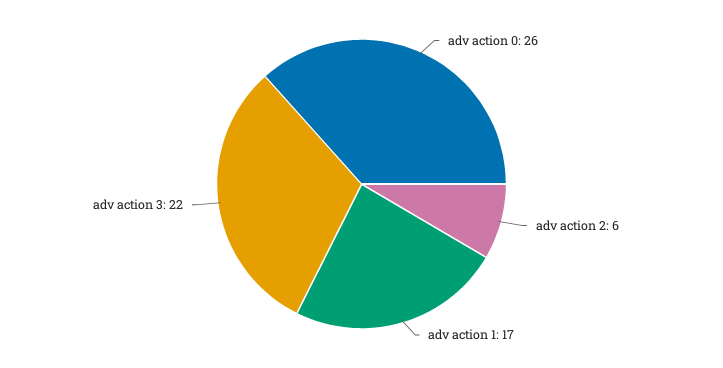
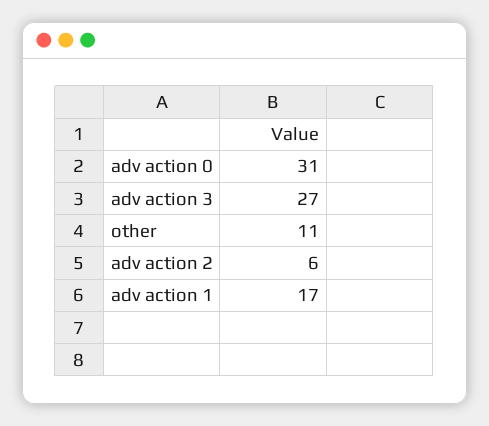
  {
-   "adv action 0": 26,
+   "adv action 0": 31,
    "adv action 2": 6,
    "adv action 1": 17,
-   "adv action 3": 22
+   "adv action 3": 27,
+   "other": 11
  }

